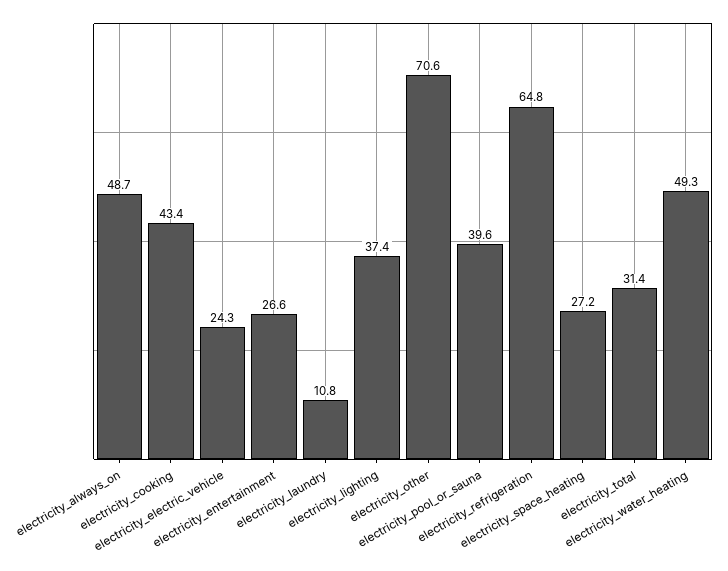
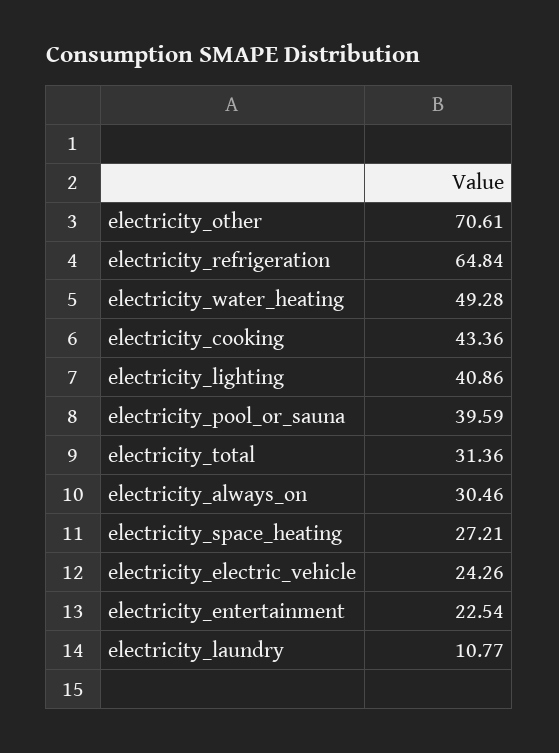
  {
-   "electricity_always_on": 48.7,
+   "electricity_always_on": 30.46,
    "electricity_cooking": 43.36,
    "electricity_electric_vehicle": 24.26,
-   "electricity_entertainment": 26.6,
+   "electricity_entertainment": 22.54,
    "electricity_laundry": 10.77,
-   "electricity_lighting": 37.4,
+   "electricity_lighting": 40.86,
    "electricity_other": 70.61,
    "electricity_pool_or_sauna": 39.59,
    "electricity_refrigeration": 64.84,
    "electricity_space_heating": 27.21,
    "electricity_total": 31.36,
    "electricity_water_heating": 49.28
  }

